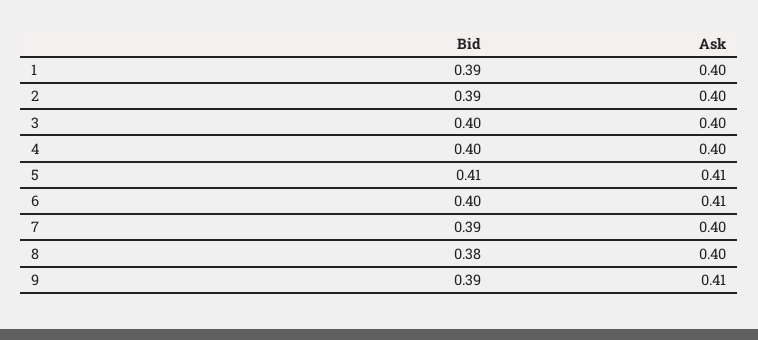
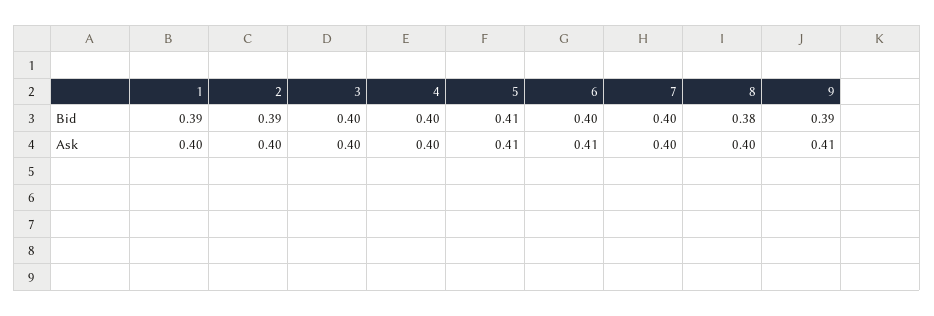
  {
    "Bid": {
      "1": 0.39,
      "2": 0.39,
      "3": 0.4,
      "4": 0.4,
      "5": 0.41,
      "6": 0.4,
-     "7": 0.39,
+     "7": 0.4,
      "8": 0.38,
      "9": 0.39
    },
    "Ask": {
      "1": 0.4,
      "2": 0.4,
      "3": 0.4,
      "4": 0.4,
      "5": 0.41,
      "6": 0.41,
      "7": 0.4,
      "8": 0.4,
      "9": 0.41
    }
  }

